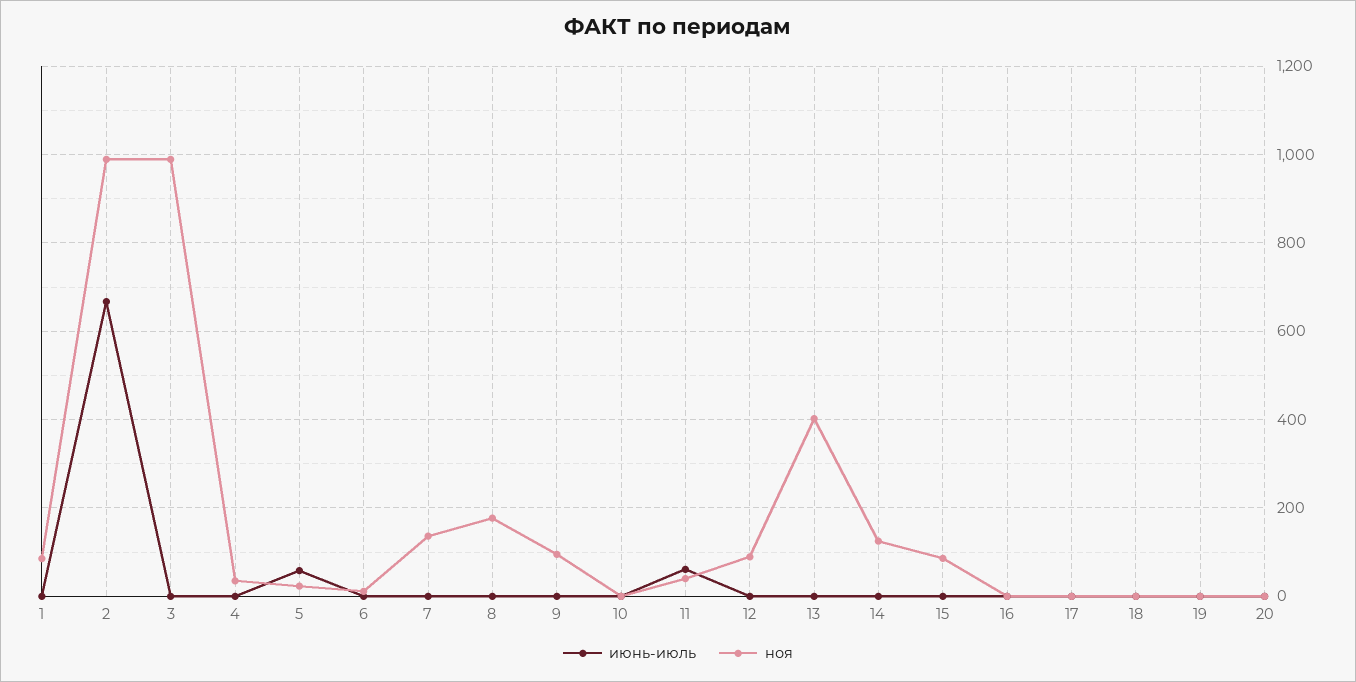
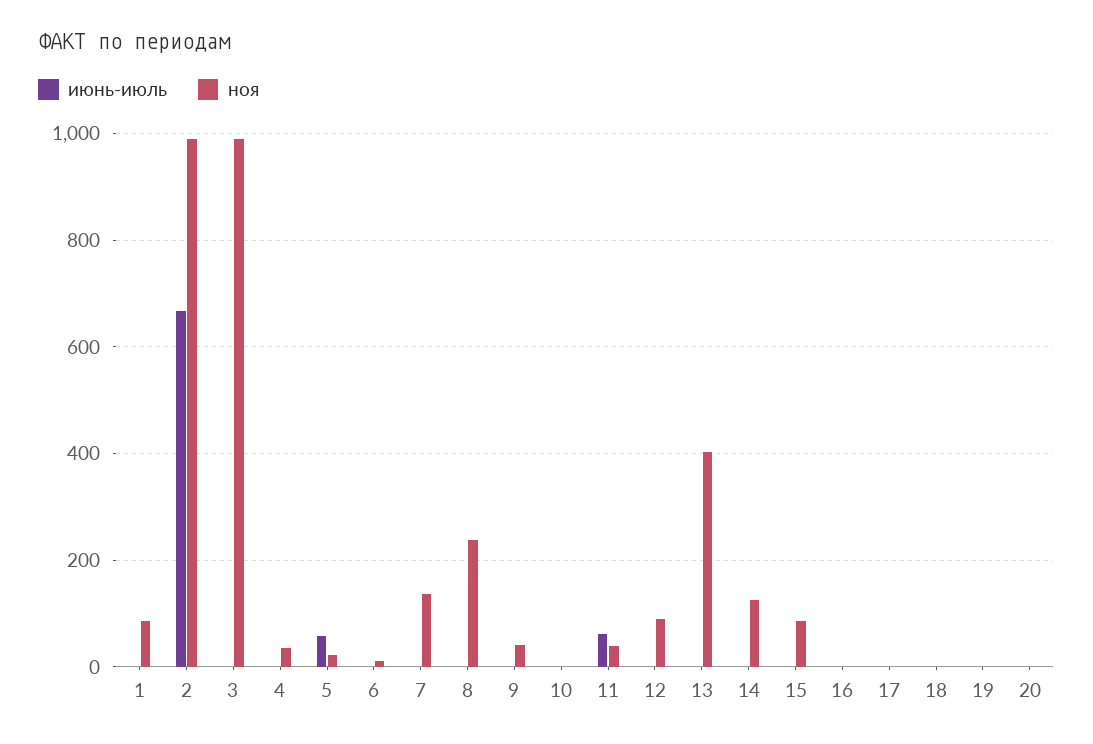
  {
    "июнь-июль": {
      "1": 0,
      "2": 660,
      "3": 0,
      "4": 0,
      "5": 60,
      "6": 0,
      "7": 0,
      "8": 0,
      "9": 0,
      "10": 0,
      "11": 60,
      "12": 0,
      "13": 0,
      "14": 0,
      "15": 0,
      "16": 0,
      "17": 0,
      "18": 0,
      "19": 0,
      "20": 0
    },
    "ноя": {
      "1": 80,
      "2": 980,
      "3": 980,
      "4": 40,
      "5": 20,
      "6": 20,
      "7": 140,
-     "8": 180,
+     "8": 240,
-     "9": 100,
+     "9": 40,
      "10": 0,
      "11": 40,
      "12": 80,
      "13": 400,
      "14": 120,
      "15": 80,
      "16": 0,
      "17": 0,
      "18": 0,
      "19": 0,
      "20": 0
    }
  }

